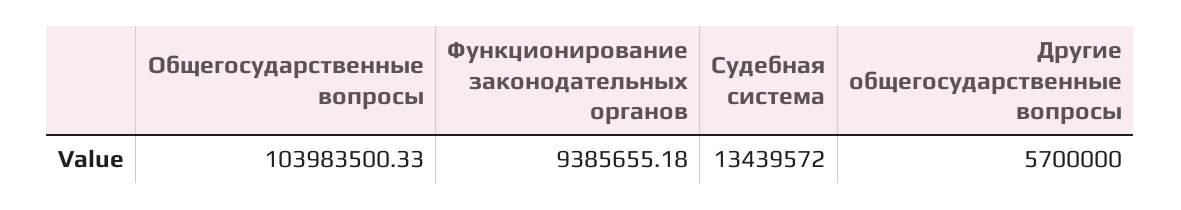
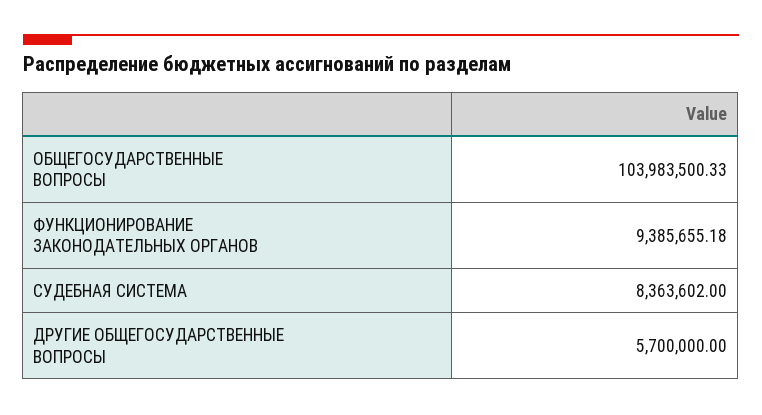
  {
    "Общегосударственные вопросы": 103983500.33,
    "Функционирование законодательных органов": 9385655.18,
-   "Судебная система": 13439572,
+   "Судебная система": 8363602,
    "Другие общегосударственные вопросы": 5700000
  }

